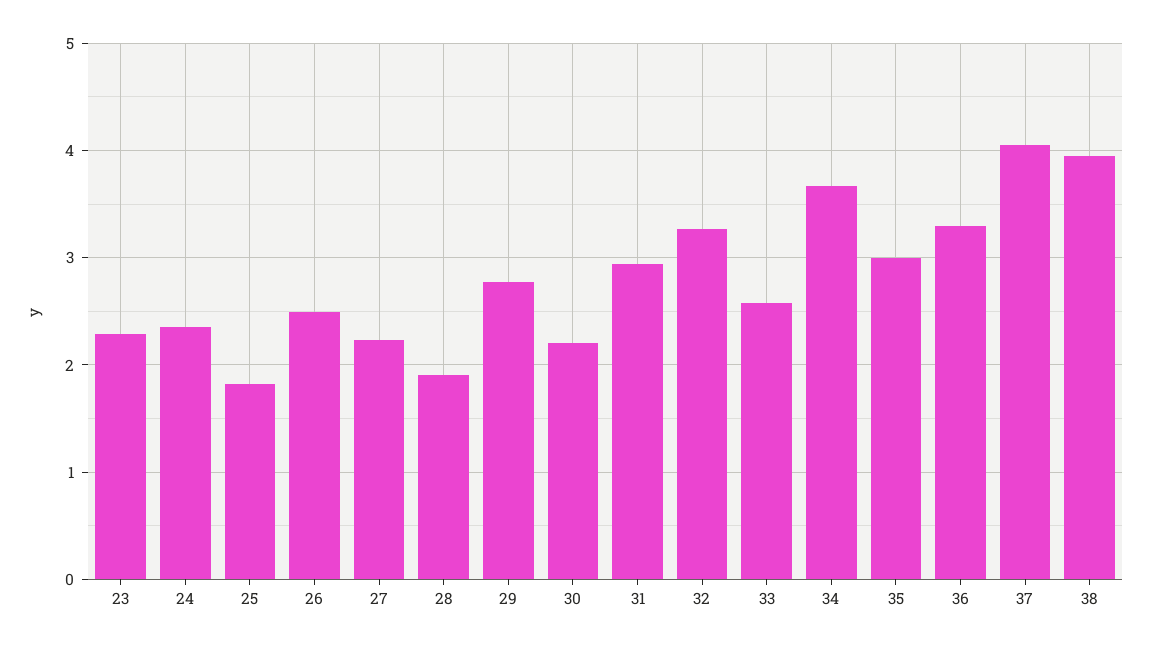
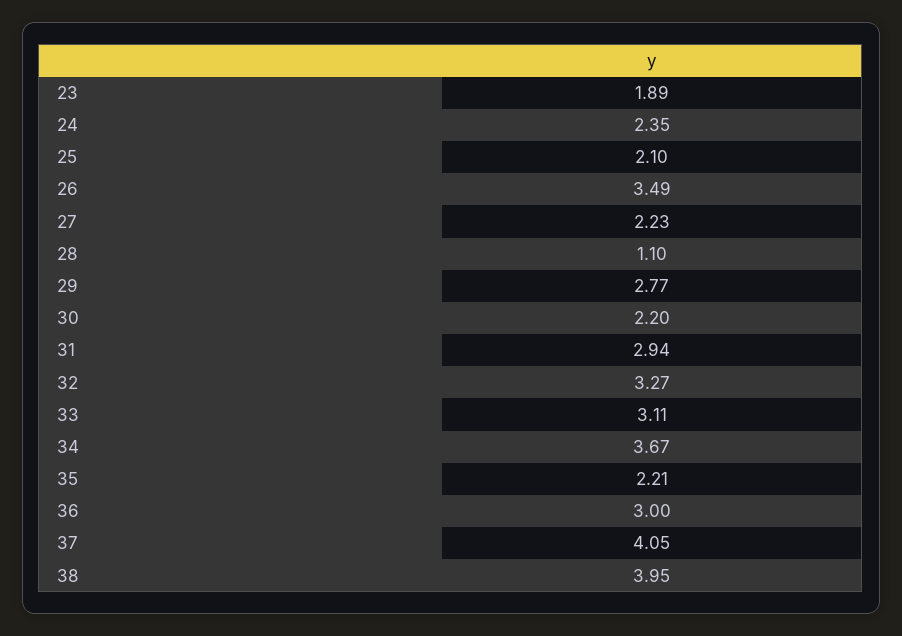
  {
-   "23": 2.3,
+   "23": 1.89,
    "24": 2.35,
-   "25": 1.8,
+   "25": 2.1,
-   "26": 2.5,
+   "26": 3.49,
    "27": 2.23,
-   "28": 1.9,
+   "28": 1.1,
    "29": 2.77,
    "30": 2.2,
    "31": 2.94,
    "32": 3.27,
-   "33": 2.6,
+   "33": 3.11,
    "34": 3.67,
-   "35": 3,
+   "35": 2.21,
-   "36": 3.3,
+   "36": 3,
    "37": 4.05,
    "38": 3.95
  }

